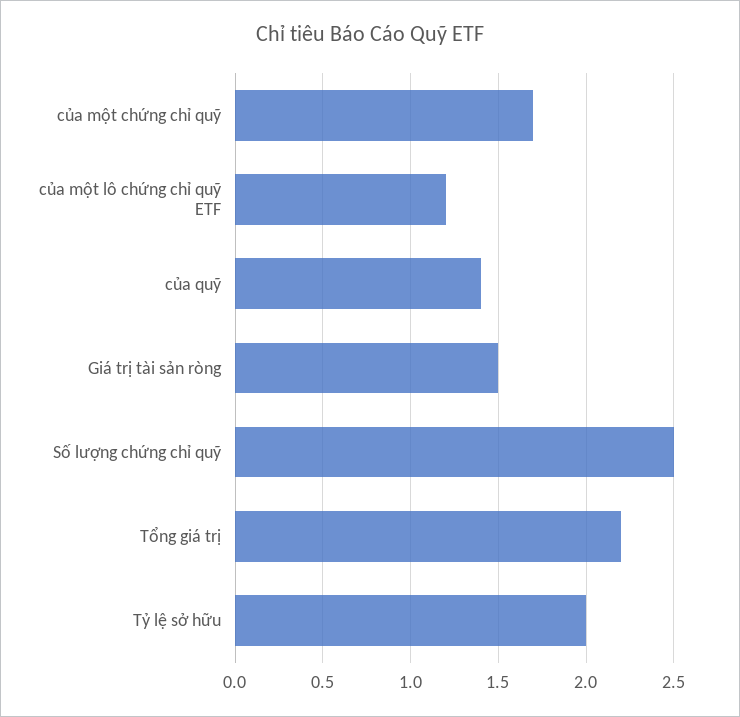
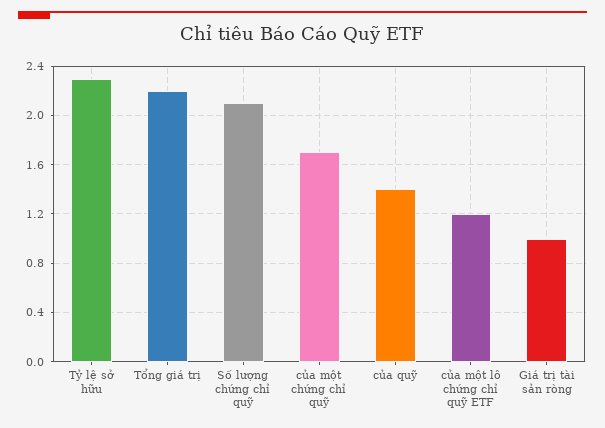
  {
    "của một chứng chỉ quỹ": 1.7,
    "của một lô chứng chỉ quỹ ETF": 1.2,
    "của quỹ": 1.4,
-   "Giá trị tài sản ròng": 1.5,
+   "Giá trị tài sản ròng": 1,
-   "Số lượng chứng chỉ quỹ": 2.5,
+   "Số lượng chứng chỉ quỹ": 2.1,
    "Tổng giá trị": 2.2,
-   "Tỷ lệ sở hữu": 2
+   "Tỷ lệ sở hữu": 2.3
  }

